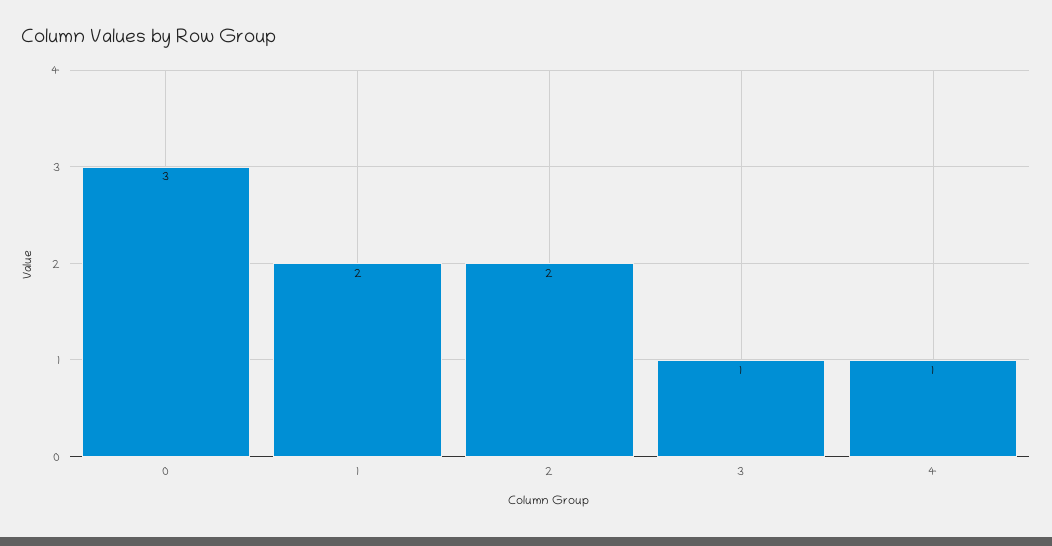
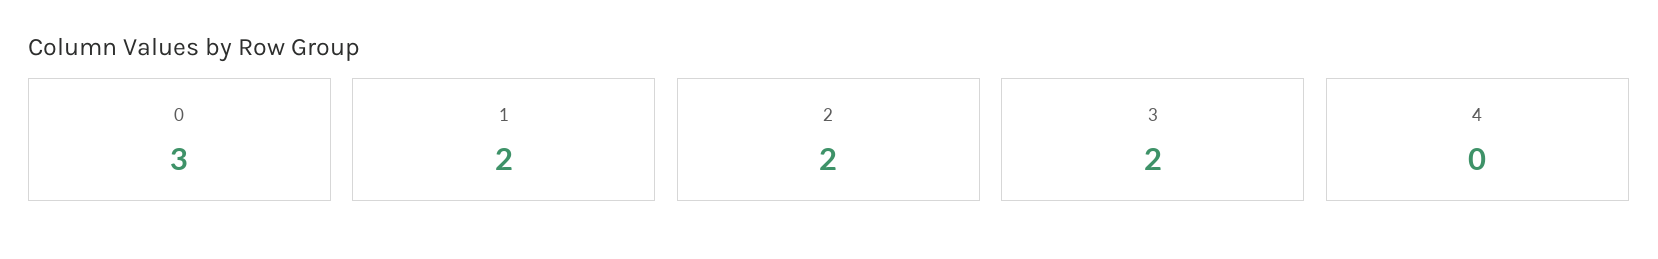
  {
    "0": 3,
    "1": 2,
    "2": 2,
-   "3": 1,
+   "3": 2,
-   "4": 1
+   "4": 0
  }

